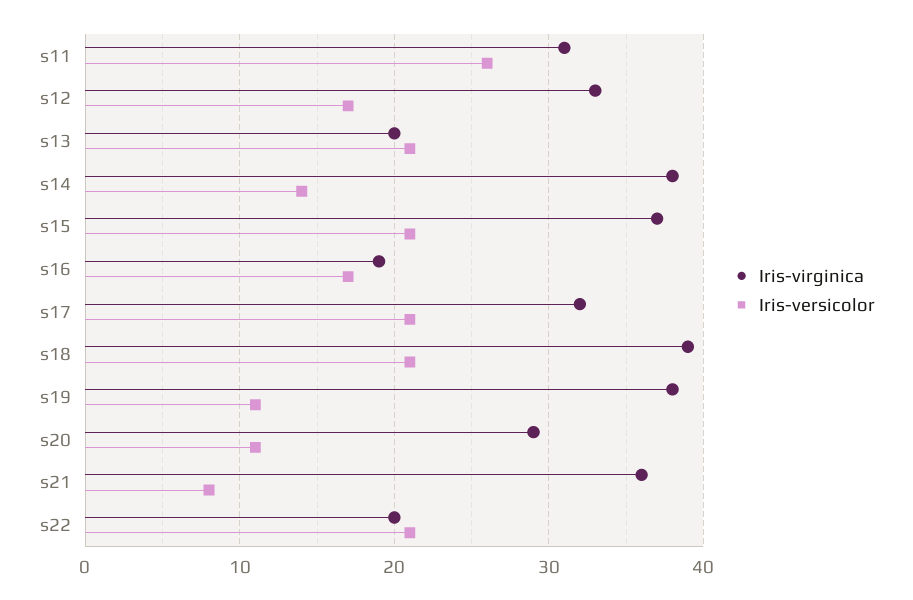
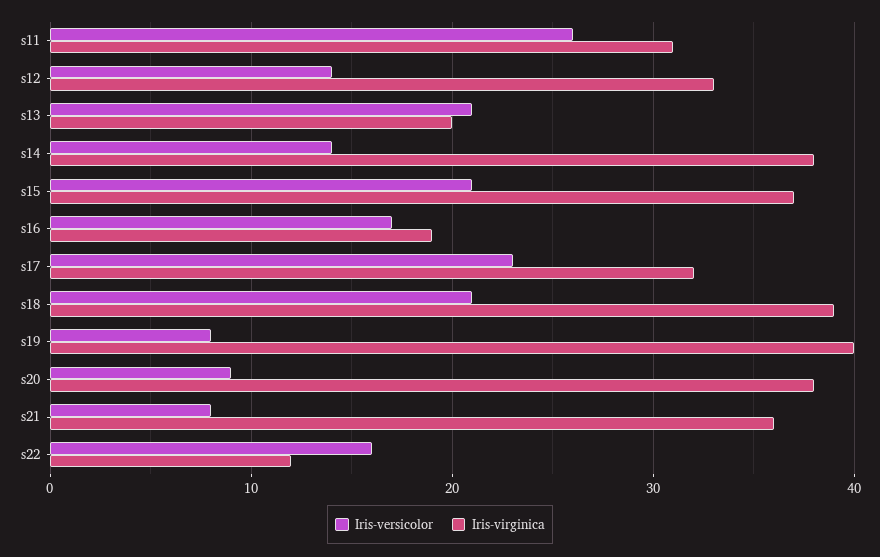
  {
    "Iris-virginica": {
      "s11": 31,
      "s12": 33,
      "s13": 20,
      "s14": 38,
      "s15": 37,
      "s16": 19,
      "s17": 32,
      "s18": 39,
-     "s19": 38,
+     "s19": 40,
-     "s20": 29,
+     "s20": 38,
      "s21": 36,
-     "s22": 20
+     "s22": 12
    },
    "Iris-versicolor": {
      "s11": 26,
-     "s12": 17,
+     "s12": 14,
      "s13": 21,
      "s14": 14,
      "s15": 21,
      "s16": 17,
-     "s17": 21,
+     "s17": 23,
      "s18": 21,
-     "s19": 11,
+     "s19": 8,
-     "s20": 11,
+     "s20": 9,
      "s21": 8,
-     "s22": 21
+     "s22": 16
    }
  }

